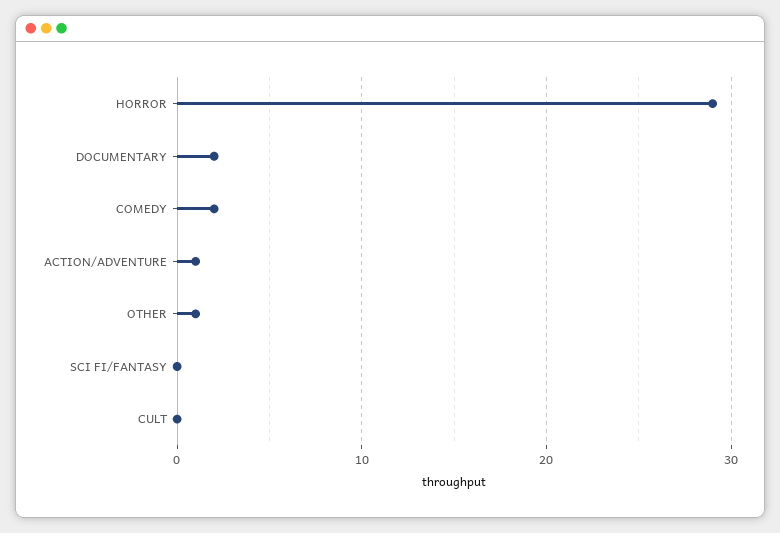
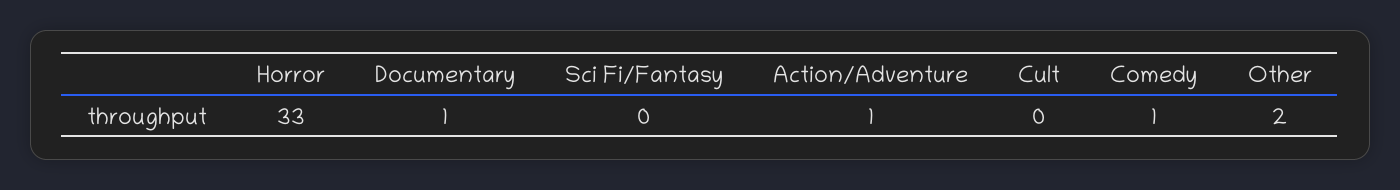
  {
-   "HORROR": 29,
+   "HORROR": 33,
-   "DOCUMENTARY": 2,
+   "DOCUMENTARY": 1,
-   "COMEDY": 2,
+   "COMEDY": 1,
    "ACTION/ADVENTURE": 1,
-   "OTHER": 1,
+   "OTHER": 2,
    "SCI FI/FANTASY": 0,
    "CULT": 0
  }

